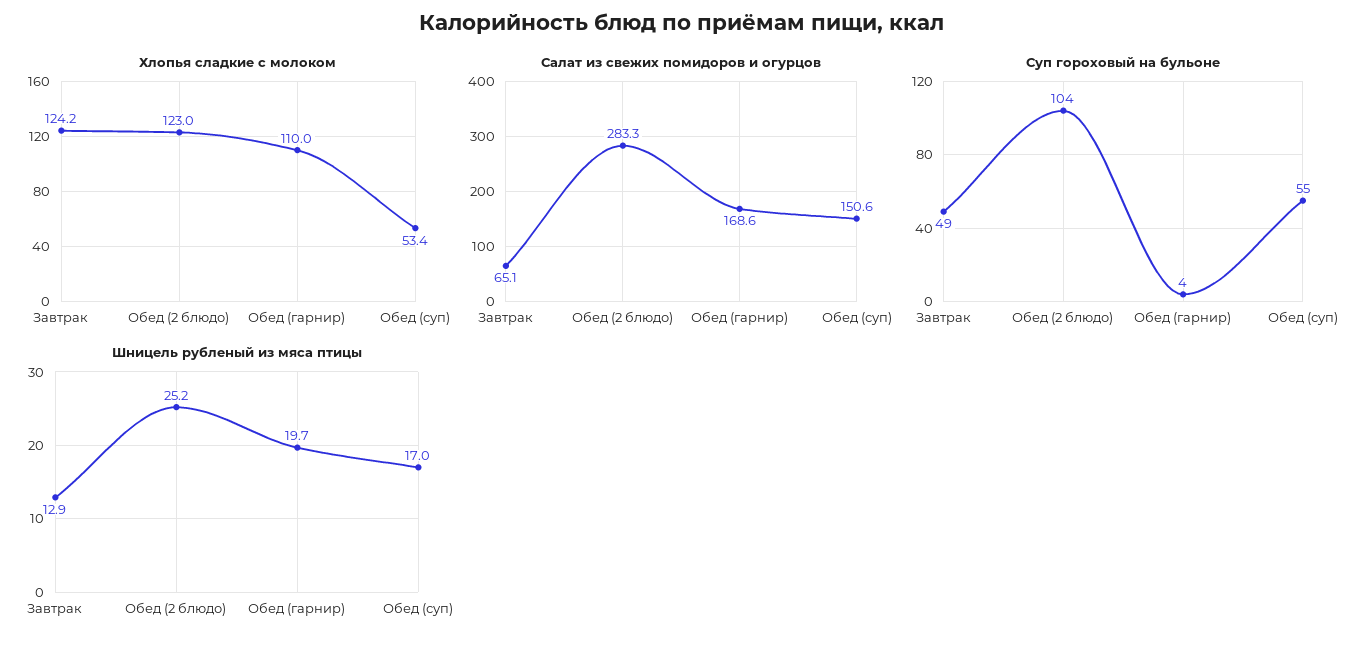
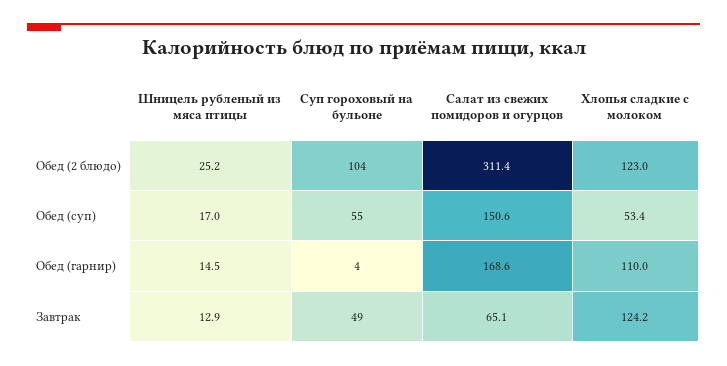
  {
    "Хлопья сладкие с молоком": {
      "Завтрак": 124.2,
      "Обед (2 блюдо)": 123,
      "Обед (гарнир)": 110,
      "Обед (суп)": 53.4
    },
    "Салат из свежих помидоров и огурцов": {
      "Завтрак": 65.1,
-     "Обед (2 блюдо)": 283.3,
+     "Обед (2 блюдо)": 311.4,
      "Обед (гарнир)": 168.6,
      "Обед (суп)": 150.6
    },
    "Суп гороховый на бульоне": {
      "Завтрак": 49,
      "Обед (2 блюдо)": 104,
      "Обед (гарнир)": 4,
      "Обед (суп)": 55
    },
    "Шницель рубленый из мяса птицы": {
      "Завтрак": 12.9,
      "Обед (2 блюдо)": 25.2,
-     "Обед (гарнир)": 19.7,
+     "Обед (гарнир)": 14.5,
      "Обед (суп)": 17
    }
  }

